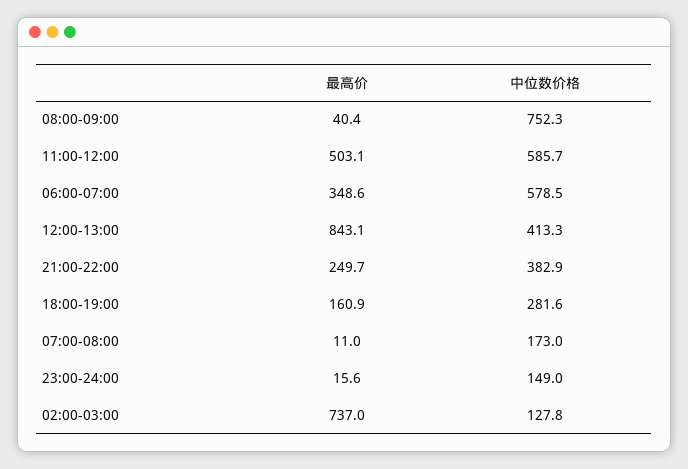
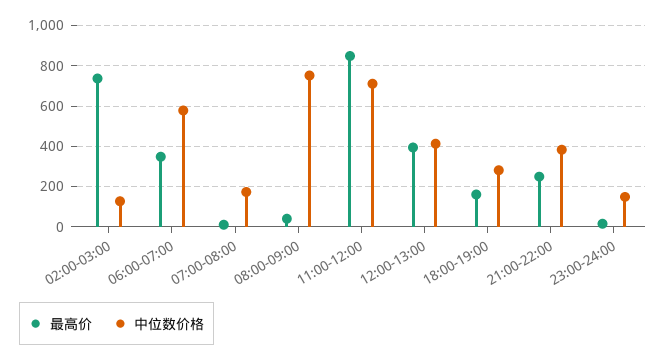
  {
    "最高价": {
      "08:00-09:00": 40.4,
-     "11:00-12:00": 503.1,
+     "11:00-12:00": 850,
      "06:00-07:00": 348.6,
-     "12:00-13:00": 843.1,
+     "12:00-13:00": 400,
      "21:00-22:00": 249.7,
      "18:00-19:00": 160.9,
      "07:00-08:00": 11,
      "23:00-24:00": 15.6,
      "02:00-03:00": 737
    },
    "中位数价格": {
      "08:00-09:00": 752.3,
-     "11:00-12:00": 585.7,
+     "11:00-12:00": 700,
      "06:00-07:00": 578.5,
      "12:00-13:00": 413.3,
      "21:00-22:00": 382.9,
      "18:00-19:00": 281.6,
      "07:00-08:00": 173,
      "23:00-24:00": 149,
      "02:00-03:00": 127.8
    }
  }

